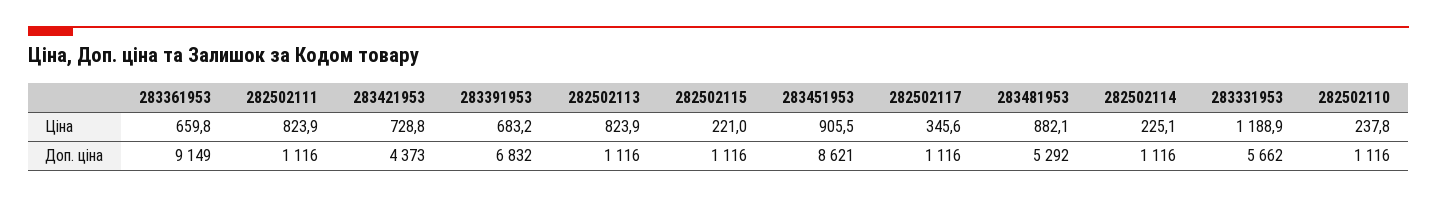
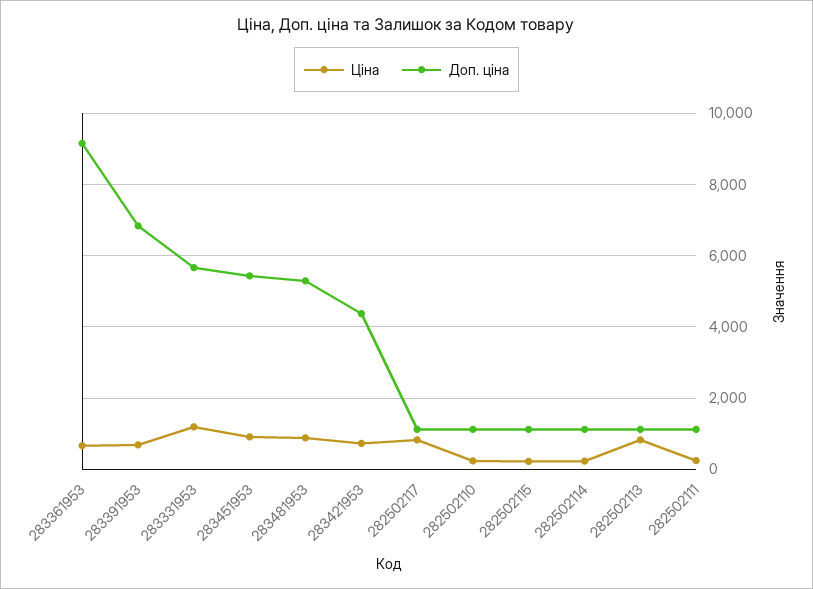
  {
    "Ціна": {
      "283361953": 659.8,
-     "282502111": 823.9,
+     "282502111": 200,
      "283421953": 728.8,
      "283391953": 683.2,
      "282502113": 823.9,
      "282502115": 221,
      "283451953": 905.5,
-     "282502117": 345.6,
+     "282502117": 800,
      "283481953": 882.1,
      "282502114": 225.1,
      "283331953": 1188.9,
      "282502110": 237.8
    },
    "Доп. ціна": {
      "283361953": 9149,
      "282502111": 1116,
      "283421953": 4373,
      "283391953": 6832,
      "282502113": 1116,
      "282502115": 1116,
-     "283451953": 8621,
+     "283451953": 5400,
      "282502117": 1116,
      "283481953": 5292,
      "282502114": 1116,
      "283331953": 5662,
      "282502110": 1116
    }
  }

